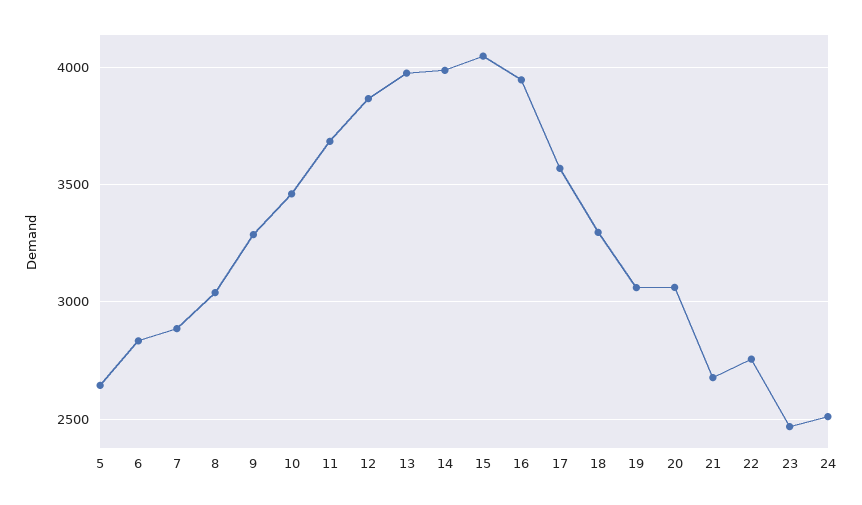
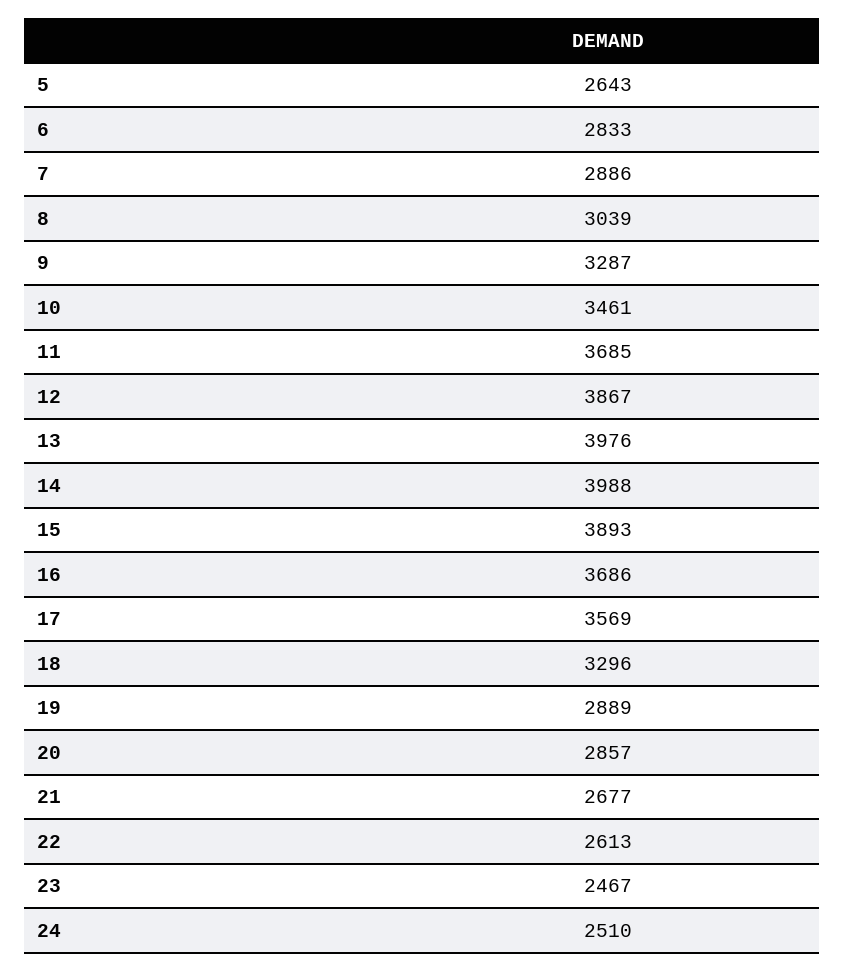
  {
    "5": 2643,
    "6": 2833,
    "7": 2886,
    "8": 3039,
    "9": 3287,
    "10": 3461,
    "11": 3685,
    "12": 3867,
    "13": 3976,
    "14": 3988,
-   "15": 4050,
+   "15": 3893,
-   "16": 3950,
+   "16": 3686,
    "17": 3569,
    "18": 3296,
-   "19": 3050,
+   "19": 2889,
-   "20": 3050,
+   "20": 2857,
    "21": 2677,
-   "22": 2750,
+   "22": 2613,
    "23": 2467,
    "24": 2510
  }

